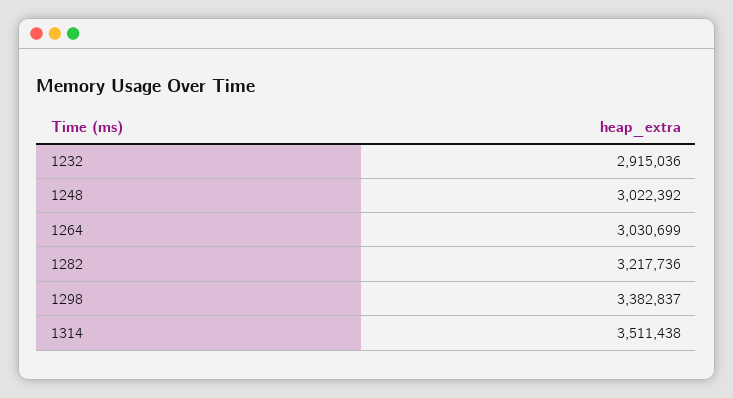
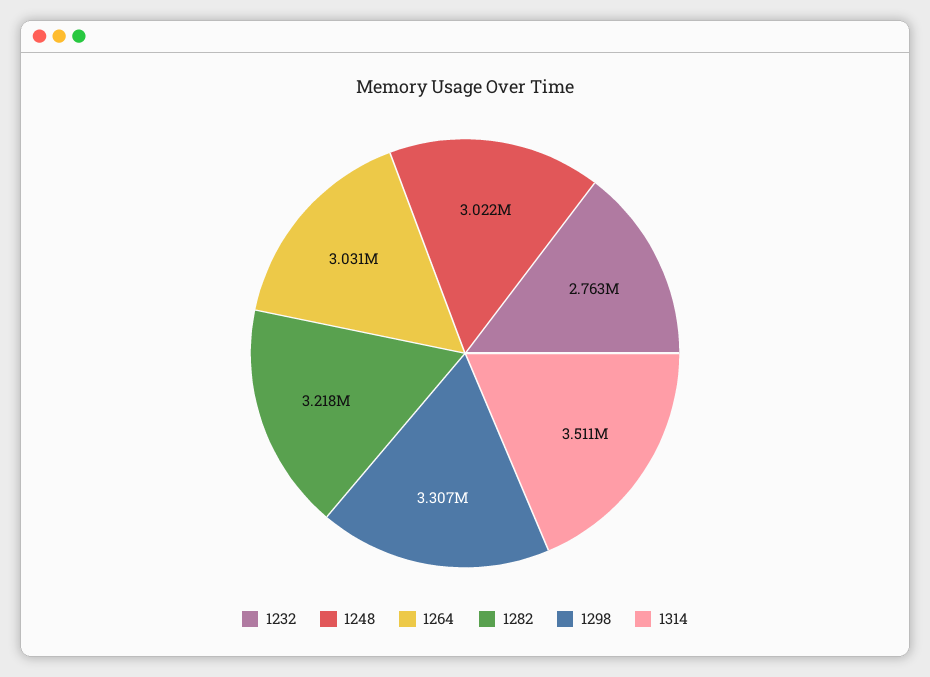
  {
-   "1232": 2915036,
+   "1232": 2763000,
    "1248": 3022392,
    "1264": 3030699,
    "1282": 3217736,
-   "1298": 3382837,
+   "1298": 3307000,
    "1314": 3511438
  }

